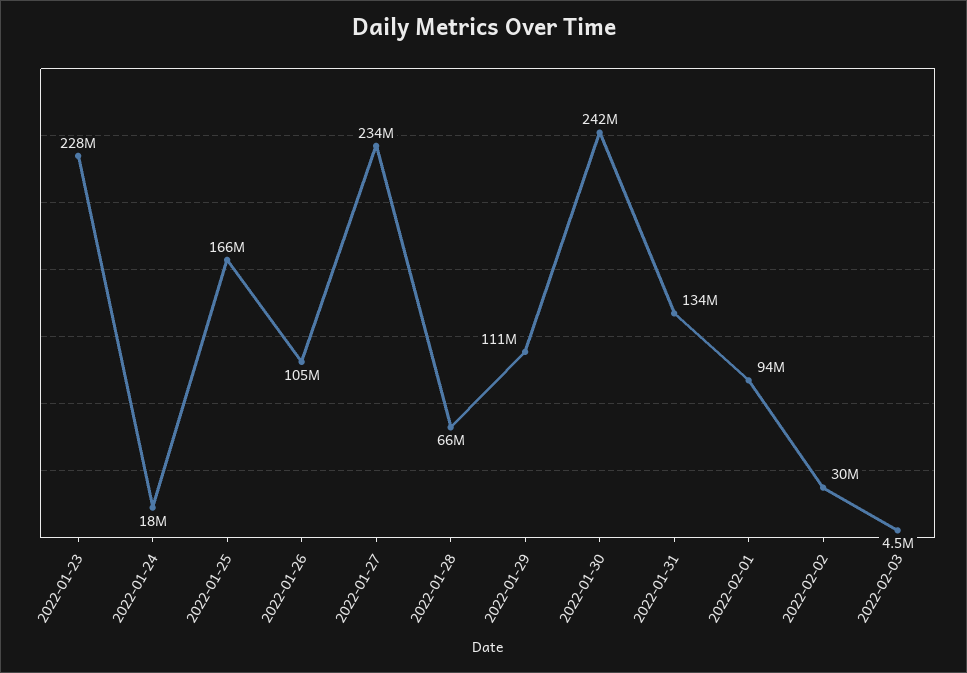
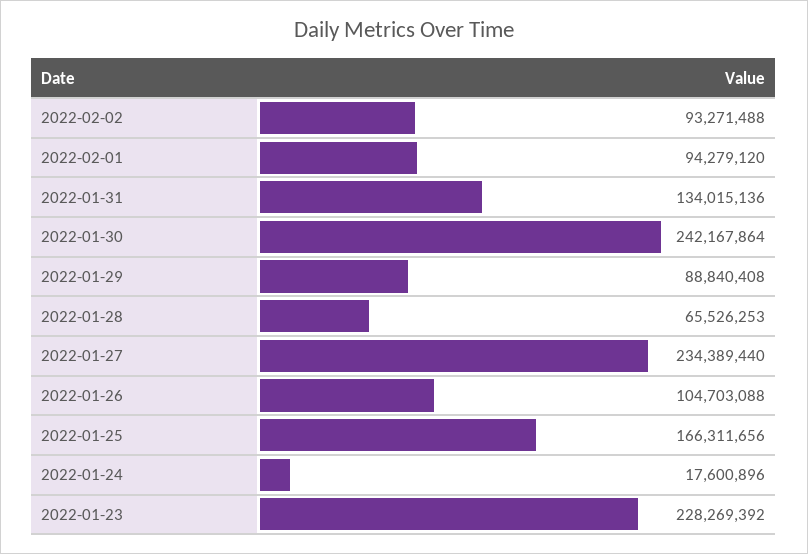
  {
    "2022-01-23": 228269392,
    "2022-01-24": 17600896,
    "2022-01-25": 166311656,
    "2022-01-26": 104703088,
    "2022-01-27": 234389440,
    "2022-01-28": 65526253,
-   "2022-01-29": 111000000,
+   "2022-01-29": 88840408,
    "2022-01-30": 242167864,
    "2022-01-31": 134015136,
    "2022-02-01": 94279120,
-   "2022-02-02": 30000000,
+   "2022-02-02": 93271488
-   "2022-02-03": 4500000
  }

